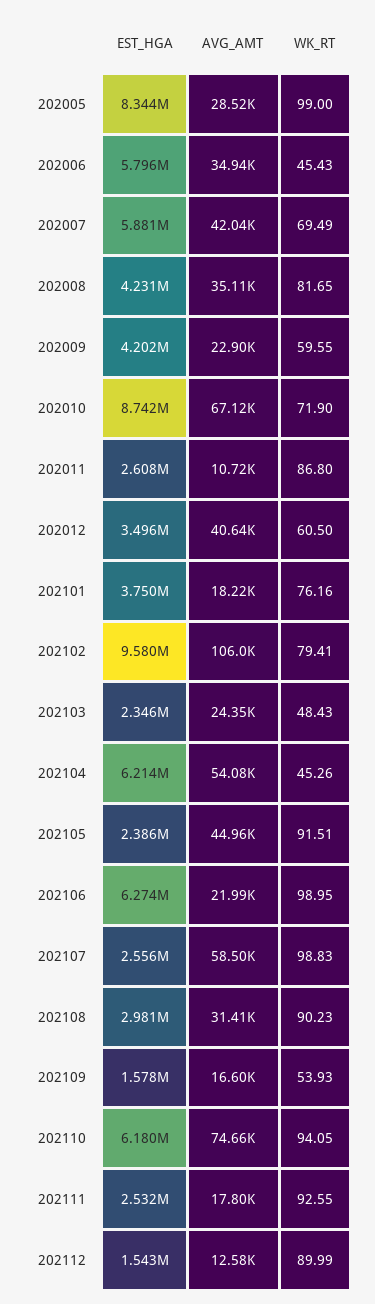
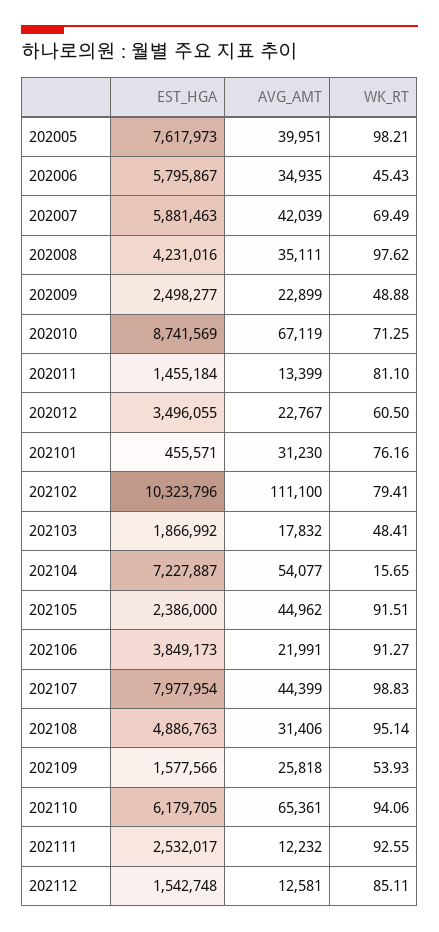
  {
    "EST_HGA": {
-     "202005": 8344000,
+     "202005": 7617973,
      "202006": 5795867,
      "202007": 5881463,
      "202008": 4231016,
-     "202009": 4202000,
+     "202009": 2498277,
      "202010": 8741569,
-     "202011": 2608000,
+     "202011": 1455184,
      "202012": 3496055,
-     "202101": 3750000,
+     "202101": 455571,
-     "202102": 9580000,
+     "202102": 10323796,
-     "202103": 2346000,
+     "202103": 1866992,
-     "202104": 6214000,
+     "202104": 7227887,
      "202105": 2386000,
-     "202106": 6274000,
+     "202106": 3849173,
-     "202107": 2556000,
+     "202107": 7977954,
-     "202108": 2981000,
+     "202108": 4886763,
      "202109": 1577566,
      "202110": 6179705,
      "202111": 2532017,
      "202112": 1542748
    },
    "AVG_AMT": {
-     "202005": 28520,
+     "202005": 39951,
      "202006": 34935,
      "202007": 42039,
      "202008": 35111,
      "202009": 22899,
      "202010": 67119,
-     "202011": 10720,
+     "202011": 13399,
-     "202012": 40640,
+     "202012": 22767,
-     "202101": 18220,
+     "202101": 31230,
-     "202102": 106000,
+     "202102": 111100,
-     "202103": 24350,
+     "202103": 17832,
      "202104": 54077,
      "202105": 44962,
      "202106": 21991,
-     "202107": 58500,
+     "202107": 44399,
      "202108": 31406,
-     "202109": 16600,
+     "202109": 25818,
-     "202110": 74660,
+     "202110": 65361,
-     "202111": 17800,
+     "202111": 12232,
      "202112": 12581
    },
    "WK_RT": {
-     "202005": 99,
+     "202005": 98.21,
      "202006": 45.43,
      "202007": 69.49,
-     "202008": 81.65,
+     "202008": 97.62,
-     "202009": 59.55,
+     "202009": 48.88,
-     "202010": 71.9,
+     "202010": 71.25,
-     "202011": 86.8,
+     "202011": 81.1,
      "202012": 60.5,
      "202101": 76.16,
      "202102": 79.41,
-     "202103": 48.43,
+     "202103": 48.41,
-     "202104": 45.26,
+     "202104": 15.65,
      "202105": 91.51,
-     "202106": 98.95,
+     "202106": 91.27,
      "202107": 98.83,
-     "202108": 90.23,
+     "202108": 95.14,
      "202109": 53.93,
-     "202110": 94.05,
+     "202110": 94.06,
      "202111": 92.55,
-     "202112": 89.99
+     "202112": 85.11
    }
  }

